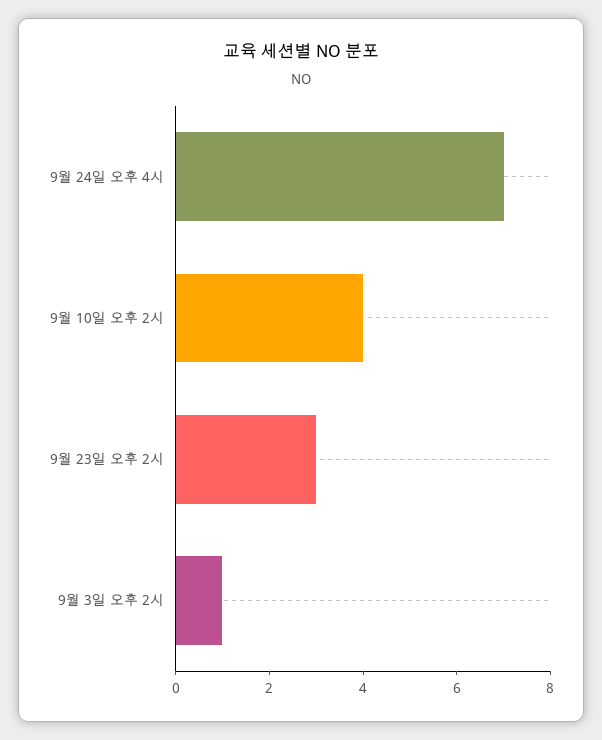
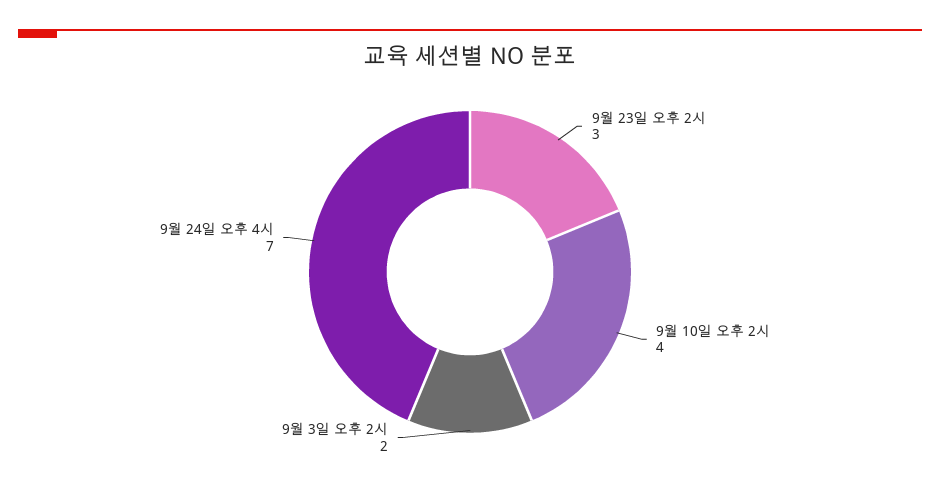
  {
    "9월 24일 오후 4시": 7,
    "9월 10일 오후 2시": 4,
    "9월 23일 오후 2시": 3,
-   "9월 3일 오후 2시": 1
+   "9월 3일 오후 2시": 2
  }

